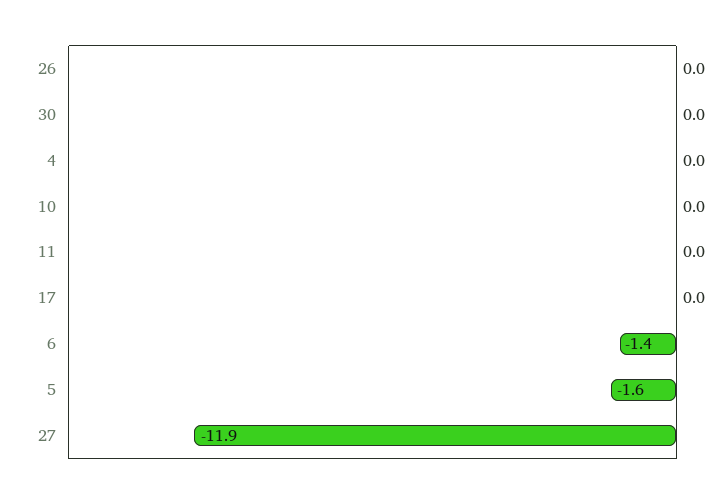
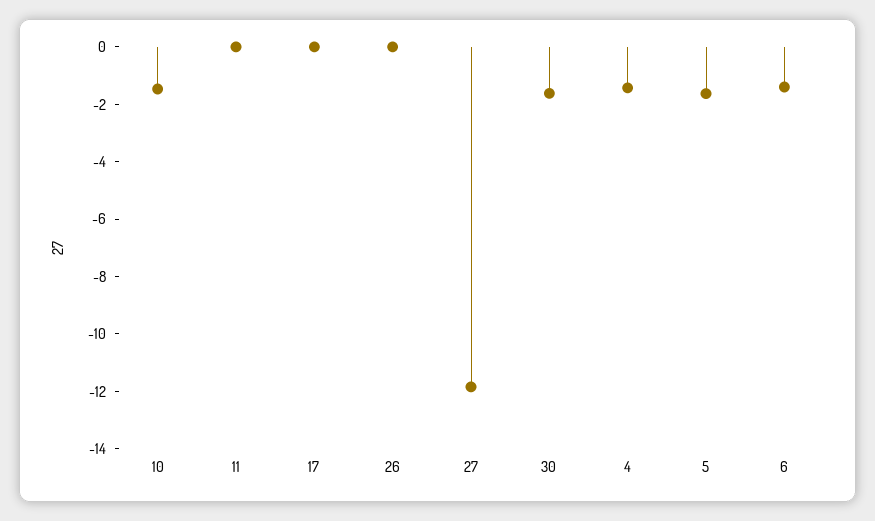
  {
    "26": 0,
-   "30": 0,
+   "30": -1.5,
-   "4": 0,
+   "4": -1.5,
-   "10": 0,
+   "10": -1.5,
    "11": 0,
    "17": 0,
    "6": -1.4,
    "5": -1.6,
    "27": -11.9
  }

